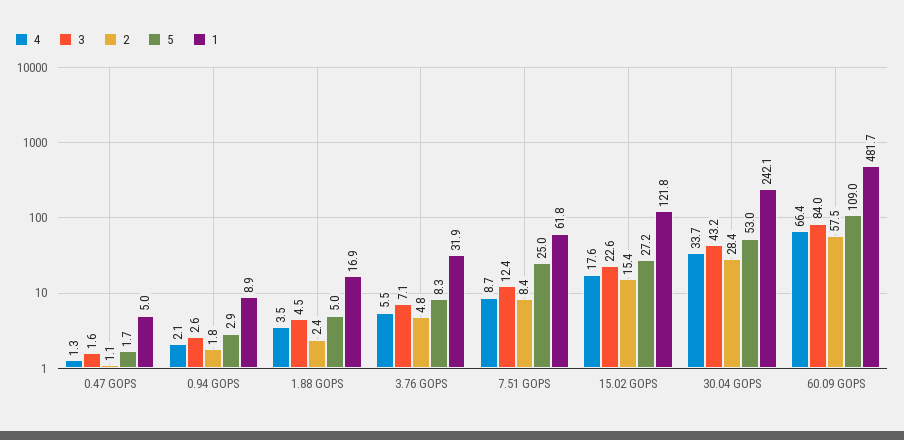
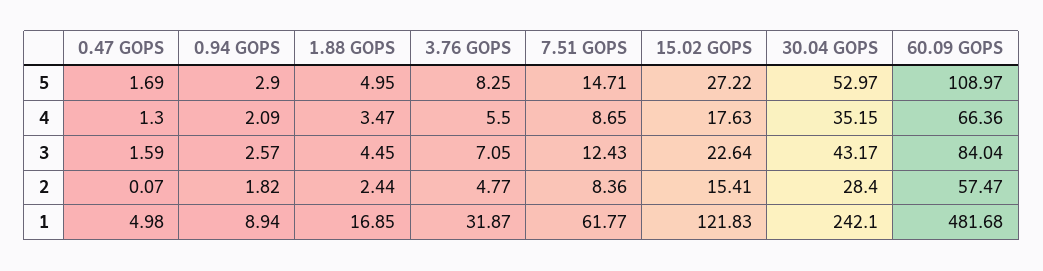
  {
    "4": {
      "0.47 GOPS": 1.3,
      "0.94 GOPS": 2.09,
      "1.88 GOPS": 3.47,
      "3.76 GOPS": 5.5,
      "7.51 GOPS": 8.65,
      "15.02 GOPS": 17.63,
-     "30.04 GOPS": 33.7,
+     "30.04 GOPS": 35.15,
      "60.09 GOPS": 66.36
    },
    "3": {
      "0.47 GOPS": 1.59,
      "0.94 GOPS": 2.57,
      "1.88 GOPS": 4.45,
      "3.76 GOPS": 7.05,
      "7.51 GOPS": 12.43,
      "15.02 GOPS": 22.64,
      "30.04 GOPS": 43.17,
      "60.09 GOPS": 84.04
    },
    "2": {
-     "0.47 GOPS": 1.1,
+     "0.47 GOPS": 0.07,
      "0.94 GOPS": 1.82,
      "1.88 GOPS": 2.44,
      "3.76 GOPS": 4.77,
      "7.51 GOPS": 8.36,
      "15.02 GOPS": 15.41,
      "30.04 GOPS": 28.4,
      "60.09 GOPS": 57.47
    },
    "5": {
      "0.47 GOPS": 1.69,
      "0.94 GOPS": 2.9,
      "1.88 GOPS": 4.95,
      "3.76 GOPS": 8.25,
-     "7.51 GOPS": 25,
+     "7.51 GOPS": 14.71,
      "15.02 GOPS": 27.22,
      "30.04 GOPS": 52.97,
      "60.09 GOPS": 108.97
    },
    "1": {
      "0.47 GOPS": 4.98,
      "0.94 GOPS": 8.94,
      "1.88 GOPS": 16.85,
      "3.76 GOPS": 31.87,
      "7.51 GOPS": 61.77,
      "15.02 GOPS": 121.83,
      "30.04 GOPS": 242.1,
      "60.09 GOPS": 481.68
    }
  }

